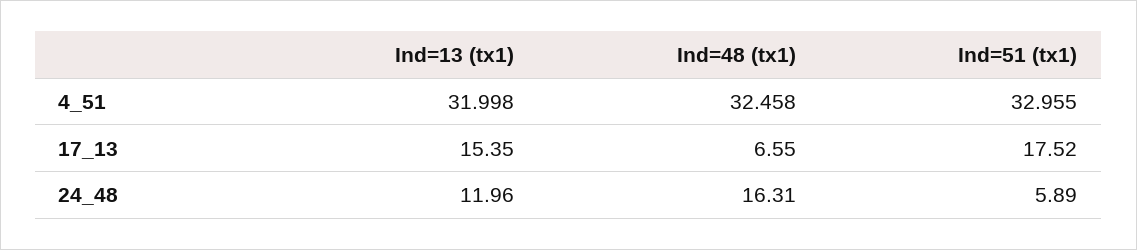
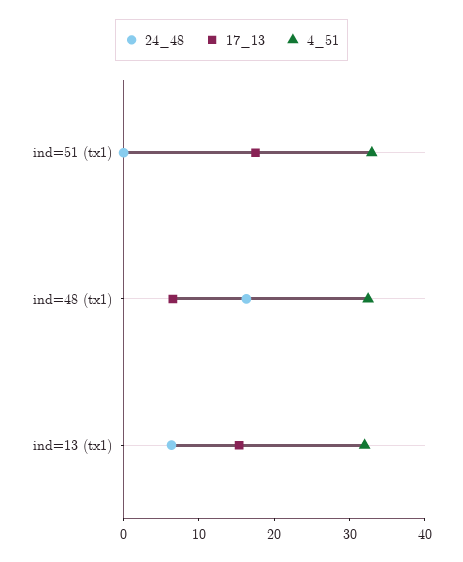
  {
    "4_51": {
      "Ind=13 (tx1)": 31.998,
      "Ind=48 (tx1)": 32.458,
      "Ind=51 (tx1)": 32.955
    },
    "17_13": {
      "Ind=13 (tx1)": 15.35,
      "Ind=48 (tx1)": 6.55,
      "Ind=51 (tx1)": 17.52
    },
    "24_48": {
-     "Ind=13 (tx1)": 11.96,
+     "Ind=13 (tx1)": 6,
      "Ind=48 (tx1)": 16.31,
-     "Ind=51 (tx1)": 5.89
+     "Ind=51 (tx1)": 0
    }
  }

